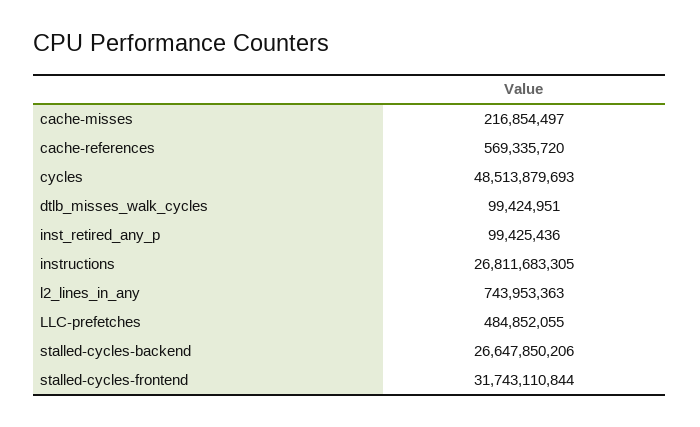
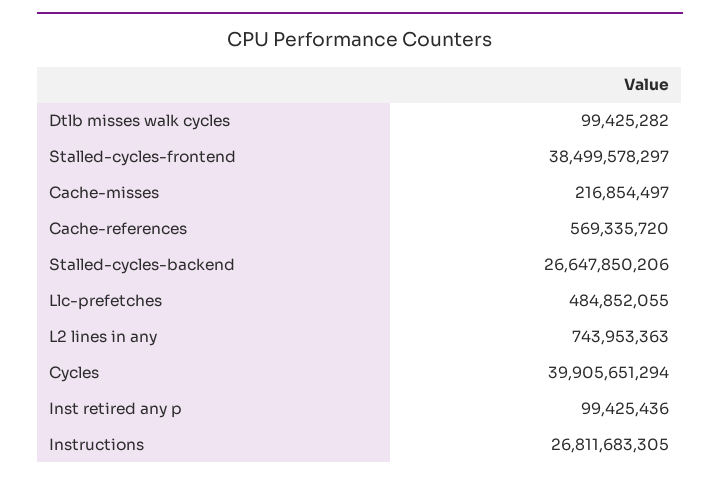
  {
    "cache-misses": 216854497,
    "cache-references": 569335720,
-   "cycles": 48513879693,
+   "cycles": 39905651294,
-   "dtlb_misses_walk_cycles": 99424951,
+   "dtlb_misses_walk_cycles": 99425282,
    "inst_retired_any_p": 99425436,
    "instructions": 26811683305,
    "l2_lines_in_any": 743953363,
    "LLC-prefetches": 484852055,
    "stalled-cycles-backend": 26647850206,
-   "stalled-cycles-frontend": 31743110844
+   "stalled-cycles-frontend": 38499578297
  }

